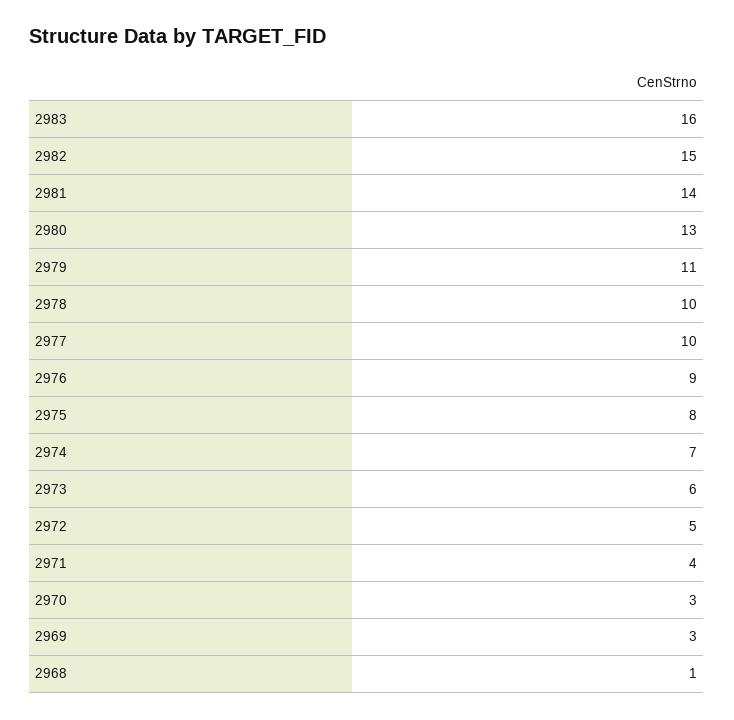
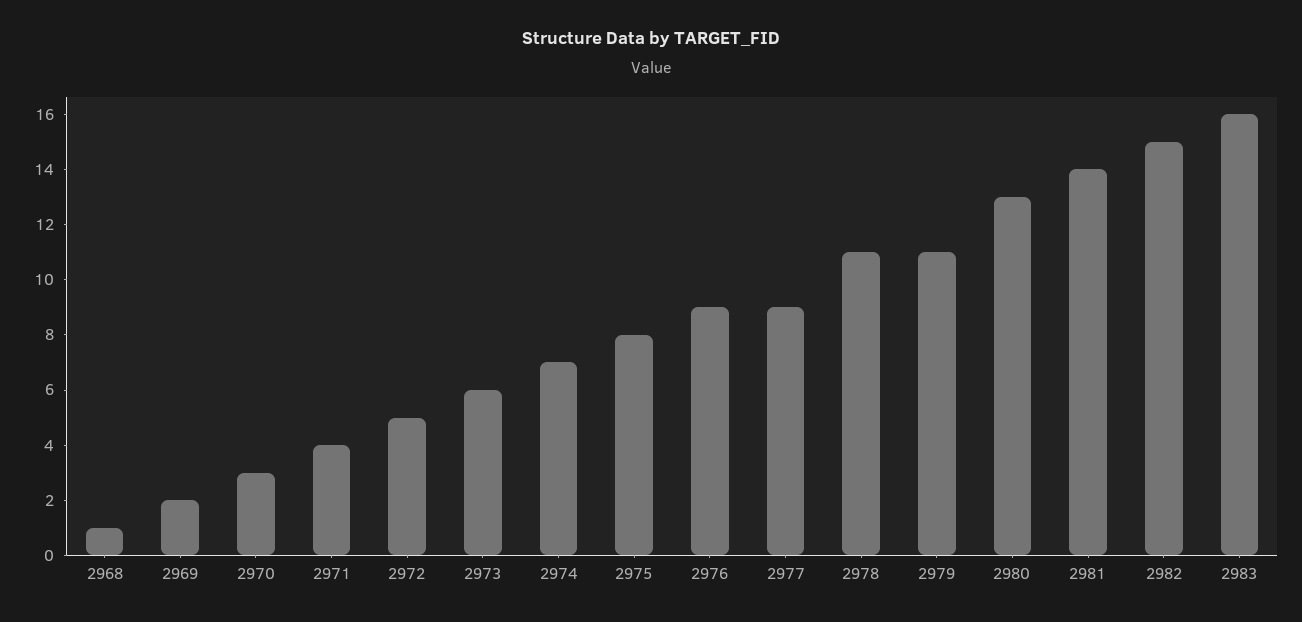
  {
    "2983": 16,
    "2982": 15,
    "2981": 14,
    "2980": 13,
    "2979": 11,
-   "2978": 10,
+   "2978": 11,
-   "2977": 10,
+   "2977": 9,
    "2976": 9,
    "2975": 8,
    "2974": 7,
    "2973": 6,
    "2972": 5,
    "2971": 4,
    "2970": 3,
-   "2969": 3,
+   "2969": 2,
    "2968": 1
  }

